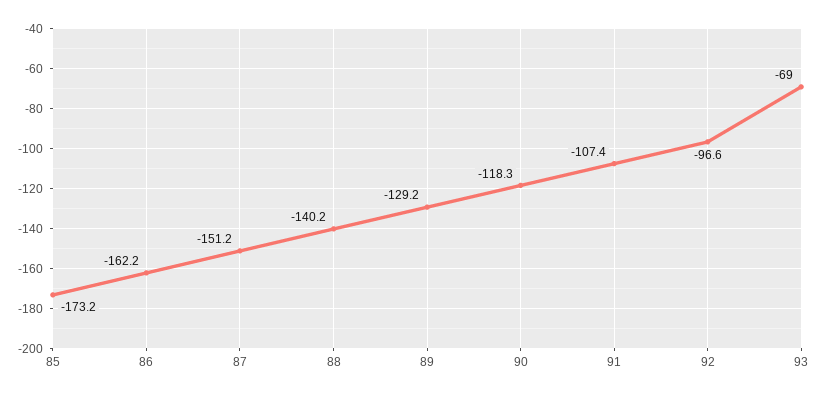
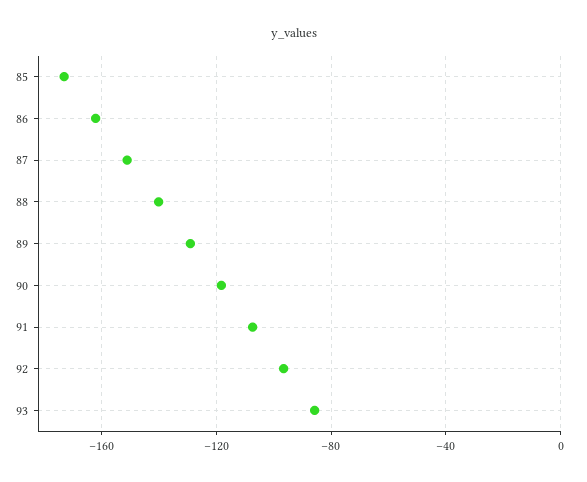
  {
    "85": -173.2,
    "86": -162.2,
    "87": -151.2,
    "88": -140.2,
    "89": -129.2,
    "90": -118.3,
    "91": -107.4,
    "92": -96.6,
-   "93": -69
+   "93": -85
  }

